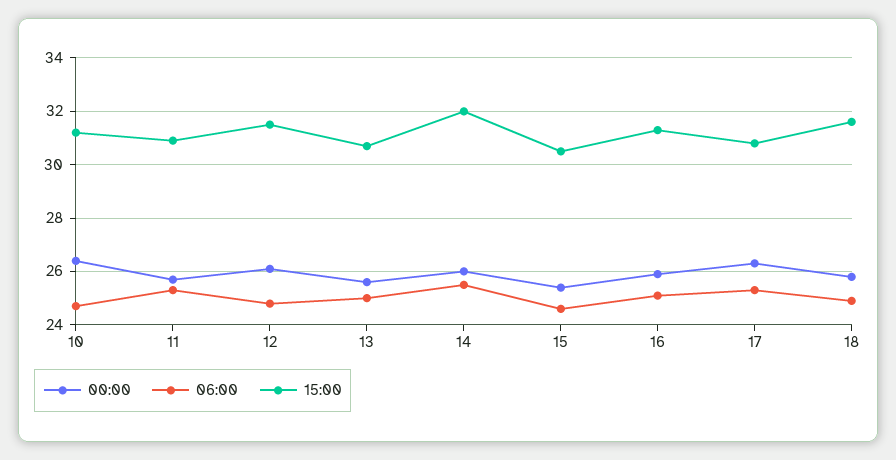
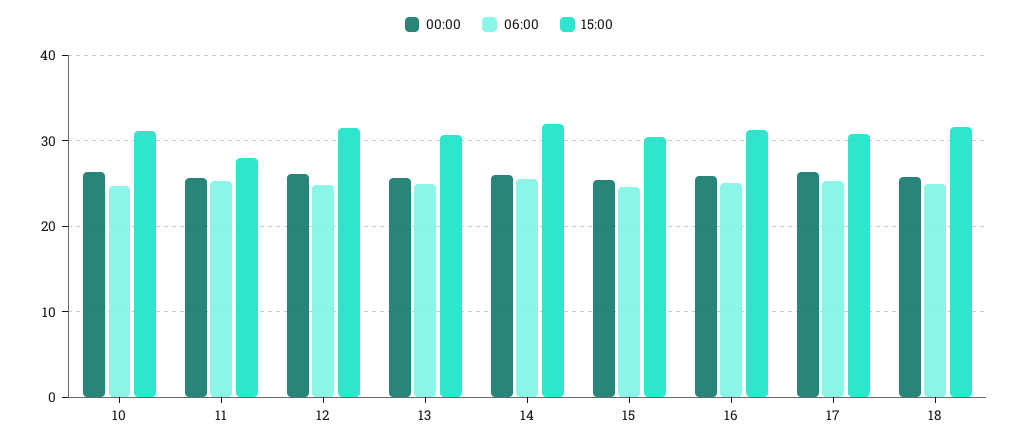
  {
    "00:00": {
      "10": 26.5,
      "11": 25.5,
      "12": 26,
      "13": 25.5,
      "14": 26,
      "15": 25.5,
      "16": 26,
      "17": 26.5,
      "18": 26
    },
    "06:00": {
      "10": 24.5,
      "11": 25.5,
      "12": 25,
      "13": 25,
      "14": 25.5,
      "15": 24.5,
      "16": 25,
      "17": 25.5,
      "18": 25
    },
    "15:00": {
      "10": 31,
-     "11": 31,
+     "11": 28,
      "12": 31.5,
      "13": 30.5,
      "14": 32,
      "15": 30.5,
      "16": 31.5,
      "17": 31,
      "18": 31.5
    }
  }

